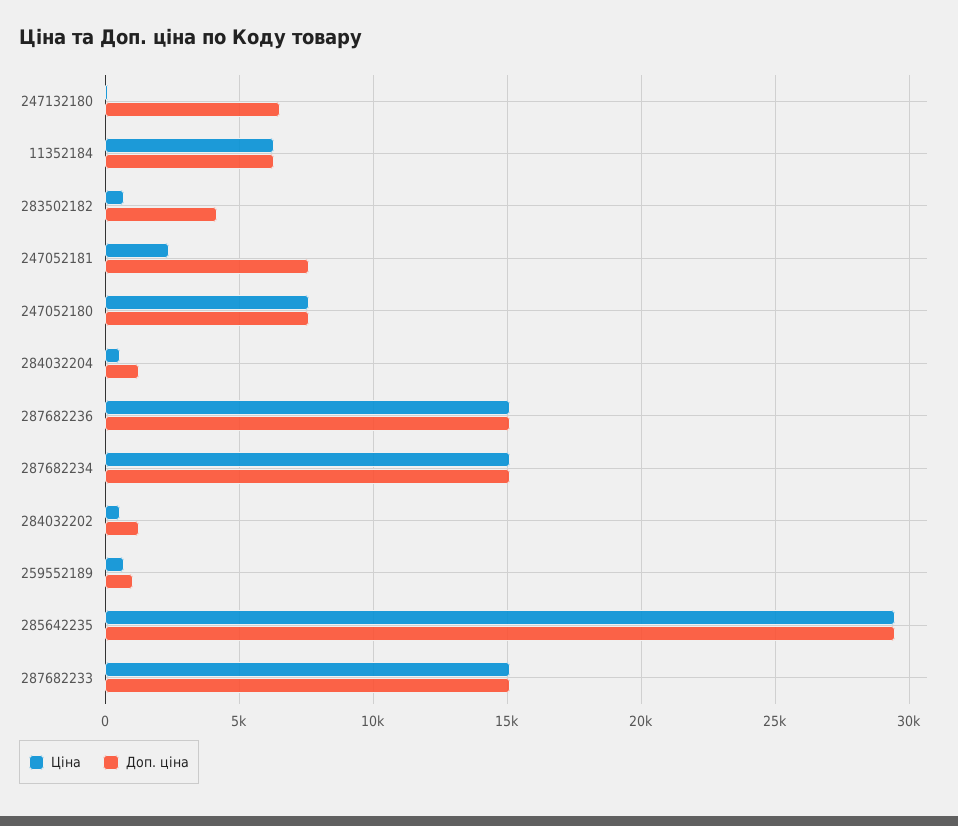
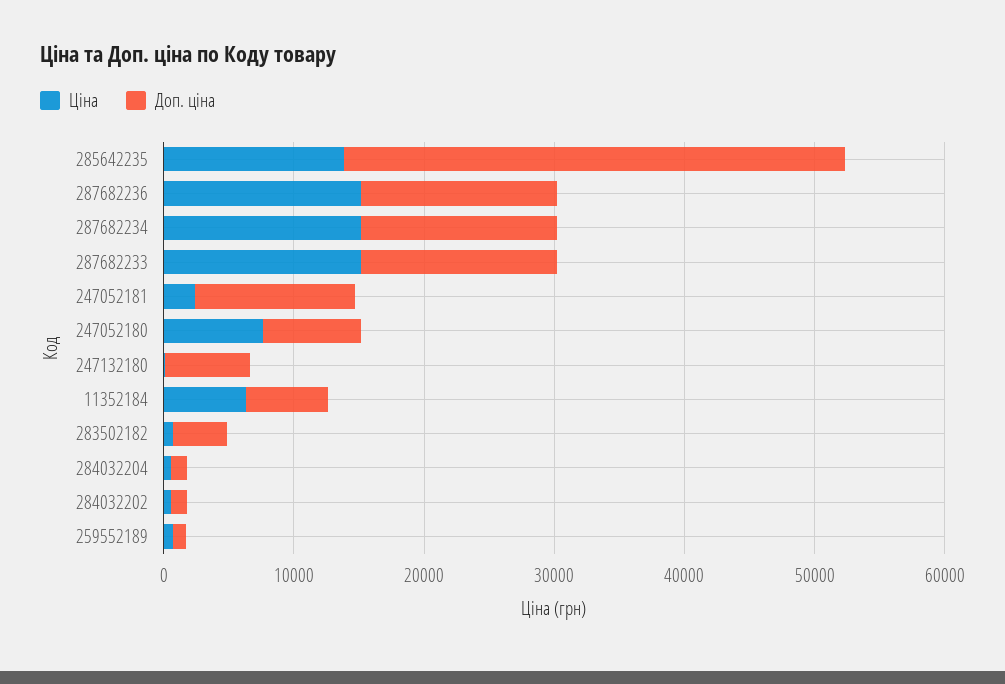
  {
    "Ціна": {
      "247132180": 0,
      "11352184": 6500,
      "283502182": 500,
      "247052181": 2500,
      "247052180": 7500,
      "284032204": 500,
      "287682236": 15000,
      "287682234": 15000,
      "284032202": 500,
      "259552189": 500,
-     "285642235": 29500,
+     "285642235": 14000,
      "287682233": 15000
    },
    "Доп. ціна": {
      "247132180": 6500,
      "11352184": 6500,
      "283502182": 4000,
-     "247052181": 7500,
+     "247052181": 12000,
      "247052180": 7500,
      "284032204": 1000,
      "287682236": 15000,
      "287682234": 15000,
      "284032202": 1000,
      "259552189": 1000,
-     "285642235": 29500,
+     "285642235": 38000,
      "287682233": 15000
    }
  }

